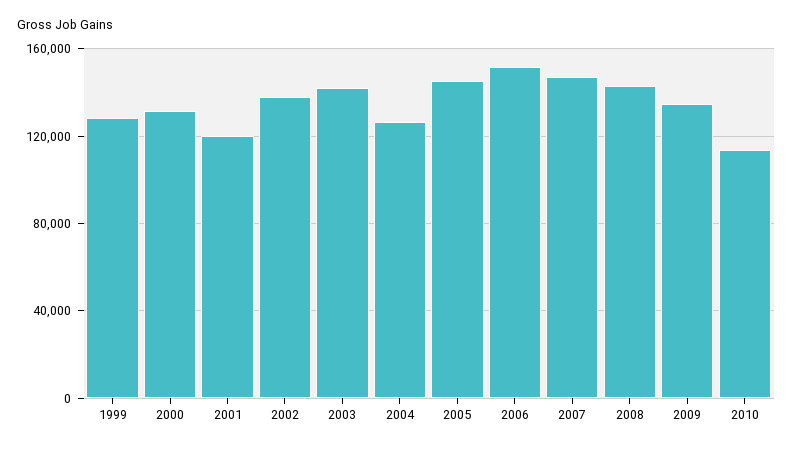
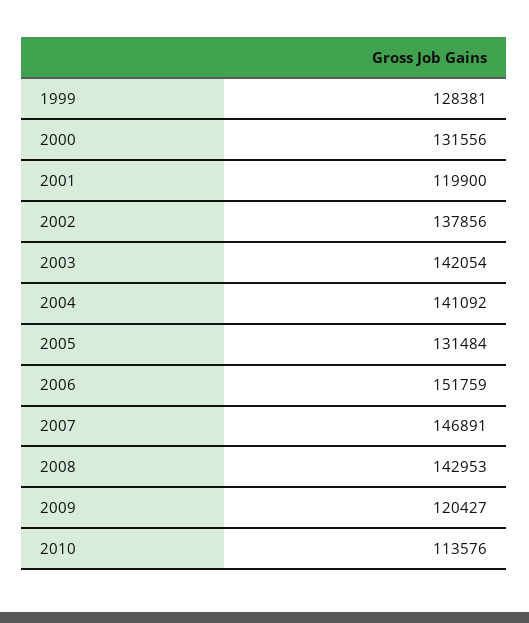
  {
    "1999": 128381,
    "2000": 131556,
    "2001": 119900,
    "2002": 137856,
    "2003": 142054,
-   "2004": 125000,
+   "2004": 141092,
-   "2005": 145000,
+   "2005": 131484,
    "2006": 151759,
    "2007": 146891,
    "2008": 142953,
-   "2009": 135000,
+   "2009": 120427,
    "2010": 113576
  }

